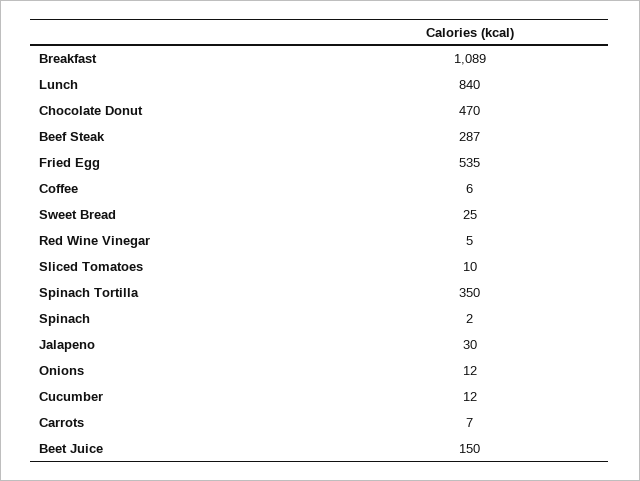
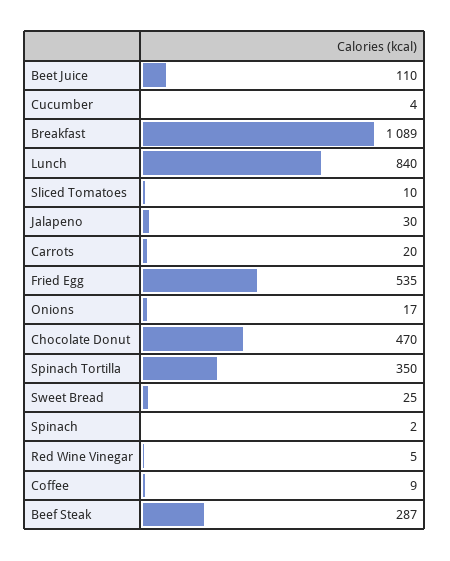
  {
    "Breakfast": 1089,
    "Lunch": 840,
    "Chocolate Donut": 470,
    "Beef Steak": 287,
    "Fried Egg": 535,
-   "Coffee": 6,
+   "Coffee": 9,
    "Sweet Bread": 25,
    "Red Wine Vinegar": 5,
    "Sliced Tomatoes": 10,
    "Spinach Tortilla": 350,
    "Spinach": 2,
    "Jalapeno": 30,
-   "Onions": 12,
+   "Onions": 17,
-   "Cucumber": 12,
+   "Cucumber": 4,
-   "Carrots": 7,
+   "Carrots": 20,
-   "Beet Juice": 150
+   "Beet Juice": 110
  }

